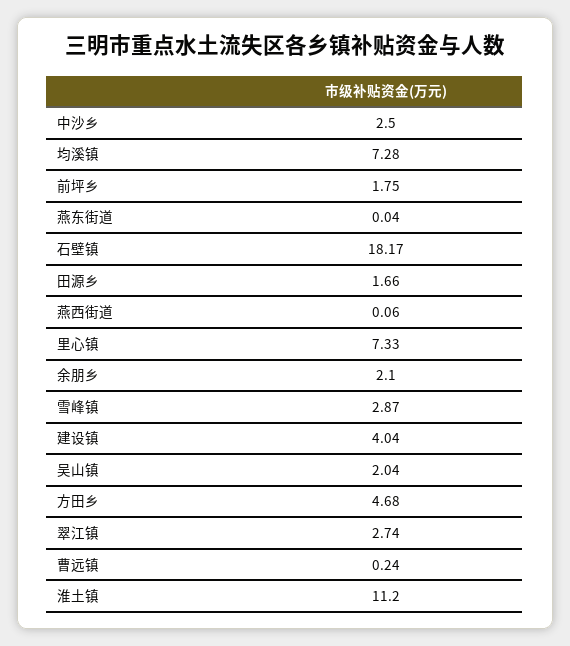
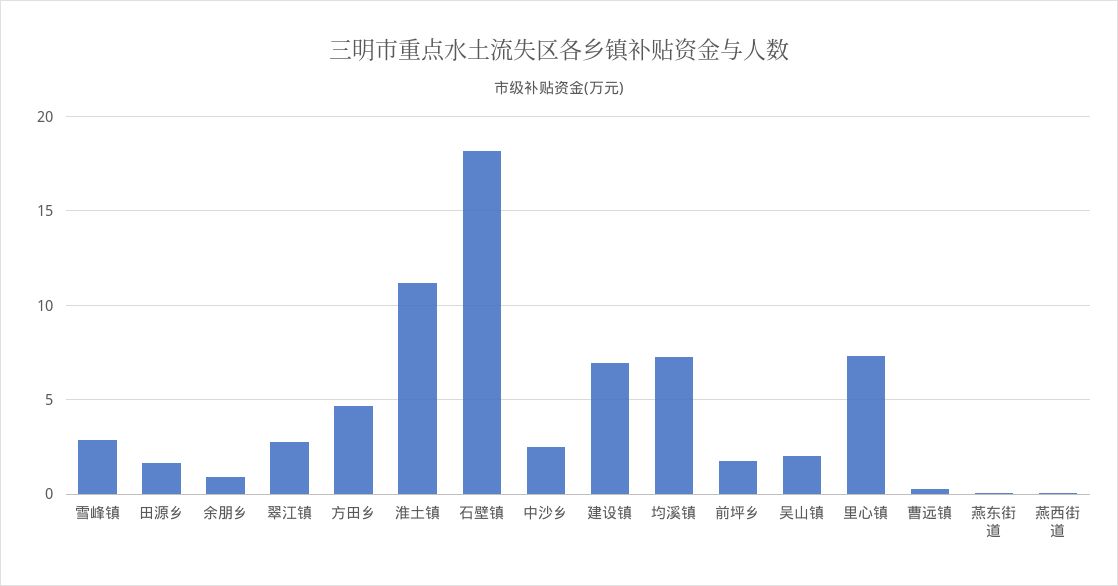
  {
    "中沙乡": 2.5,
    "均溪镇": 7.28,
    "前坪乡": 1.75,
    "燕东街道": 0.04,
    "石壁镇": 18.17,
    "田源乡": 1.66,
    "燕西街道": 0.06,
    "里心镇": 7.33,
-   "余朋乡": 2.1,
+   "余朋乡": 1,
    "雪峰镇": 2.87,
-   "建设镇": 4.04,
+   "建设镇": 7,
    "吴山镇": 2.04,
    "方田乡": 4.68,
    "翠江镇": 2.74,
    "曹远镇": 0.24,
    "淮土镇": 11.2
  }

